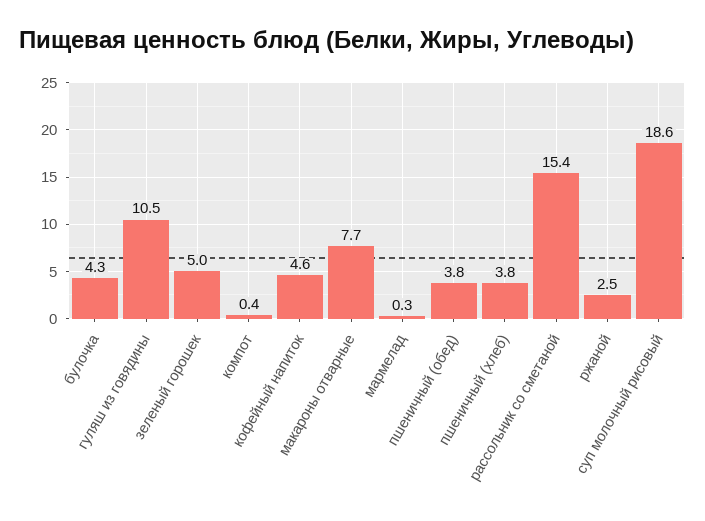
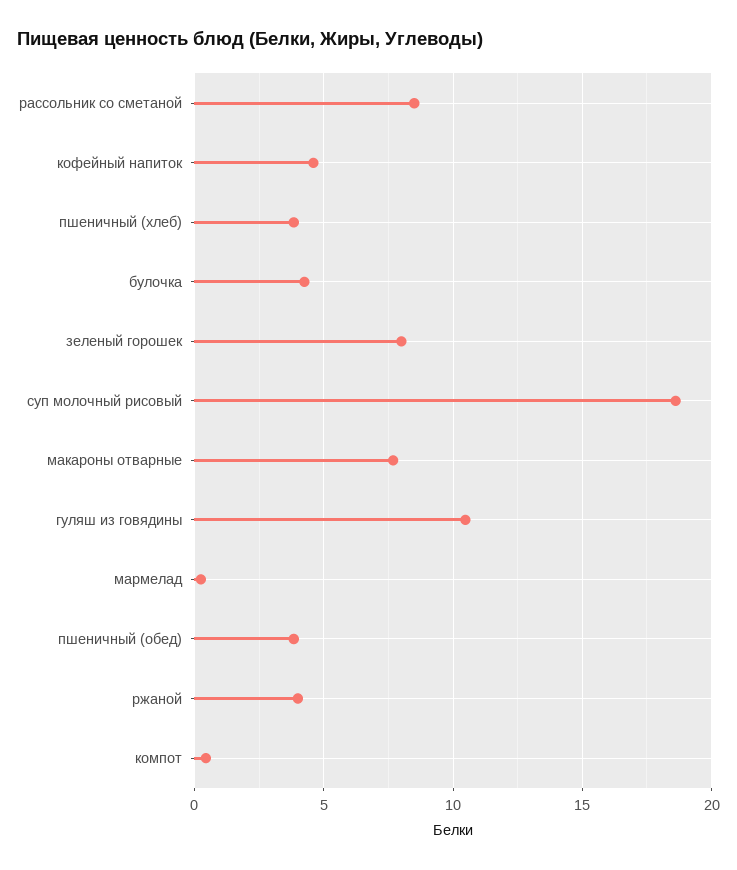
  {
    "булочка": 4.3,
    "гуляш из говядины": 10.5,
-   "зеленый горошек": 5,
+   "зеленый горошек": 8,
    "компот": 0.4,
    "кофейный напиток": 4.6,
    "макароны отварные": 7.7,
    "мармелад": 0.3,
    "пшеничный (обед)": 3.8,
    "пшеничный (хлеб)": 3.8,
-   "рассольник со сметаной": 15.4,
+   "рассольник со сметаной": 8.5,
-   "ржаной": 2.5,
+   "ржаной": 4,
    "суп молочный рисовый": 18.6
  }

